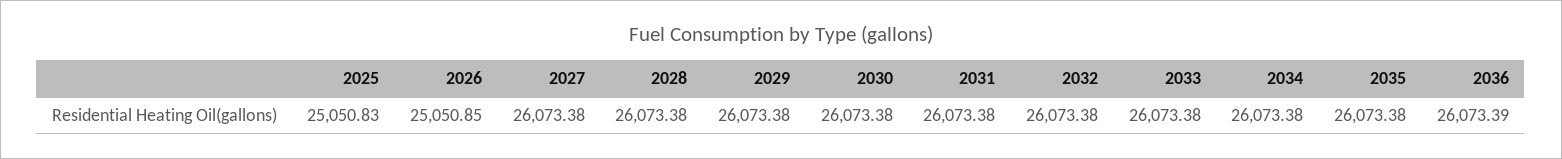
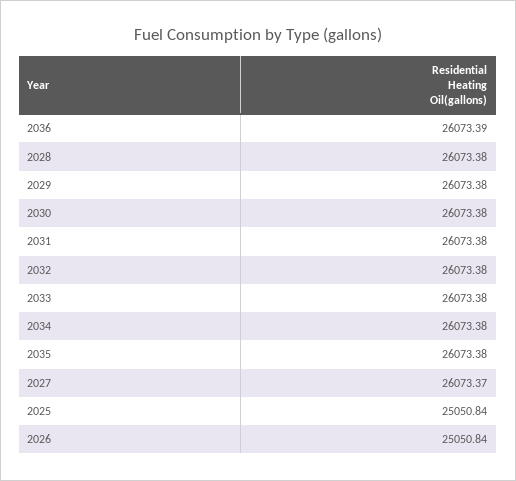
  {
-   "2025": 25050.83,
+   "2025": 25050.84,
-   "2026": 25050.85,
+   "2026": 25050.84,
-   "2027": 26073.38,
+   "2027": 26073.37,
    "2028": 26073.38,
    "2029": 26073.38,
    "2030": 26073.38,
    "2031": 26073.38,
    "2032": 26073.38,
    "2033": 26073.38,
    "2034": 26073.38,
    "2035": 26073.38,
    "2036": 26073.39
  }

